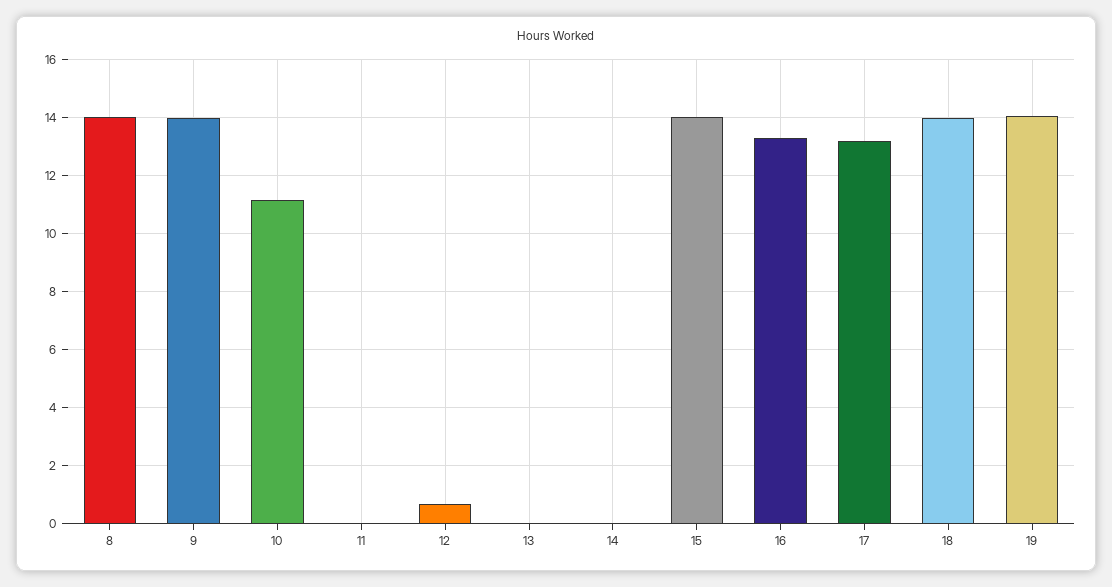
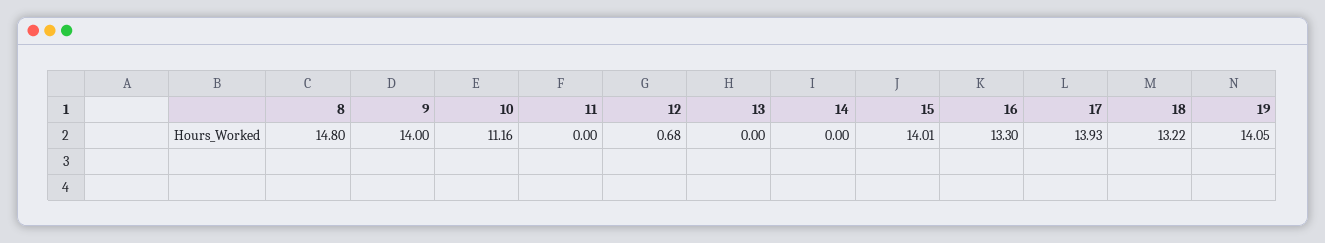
  {
-   "8": 14,
+   "8": 14.8,
    "9": 14,
    "10": 11.16,
    "11": 0,
    "12": 0.68,
    "13": 0,
    "14": 0,
    "15": 14.01,
    "16": 13.3,
-   "17": 13.25,
+   "17": 13.93,
-   "18": 14,
+   "18": 13.22,
    "19": 14.05
  }

